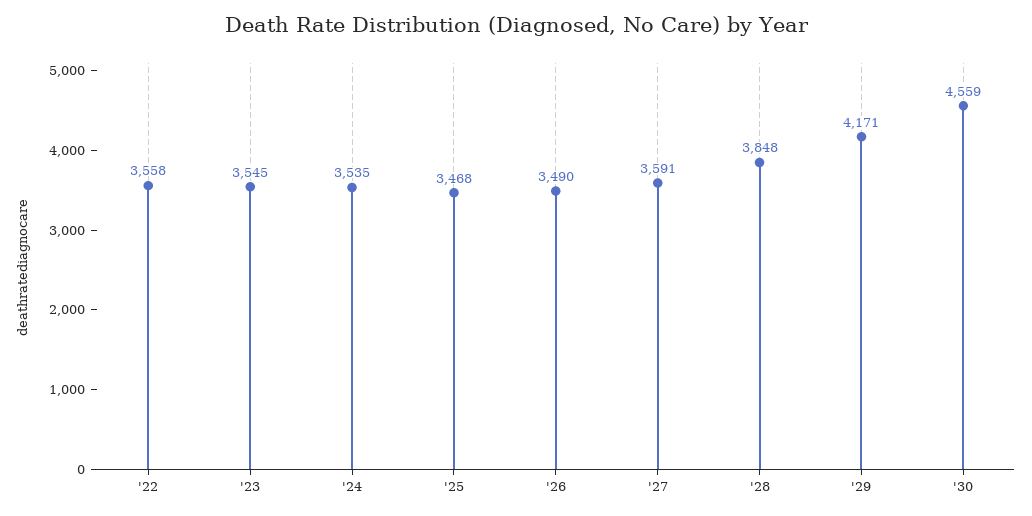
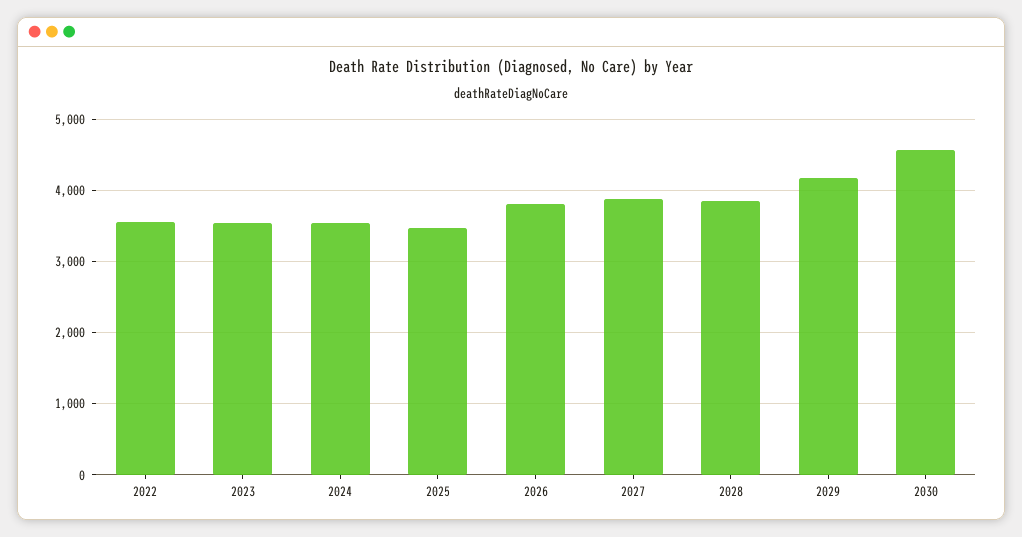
  {
    "'22": 3558,
    "'23": 3545,
    "'24": 3535,
    "'25": 3468,
-   "'26": 3490,
+   "'26": 3800,
-   "'27": 3591,
+   "'27": 3900,
    "'28": 3848,
    "'29": 4171,
    "'30": 4559
  }

